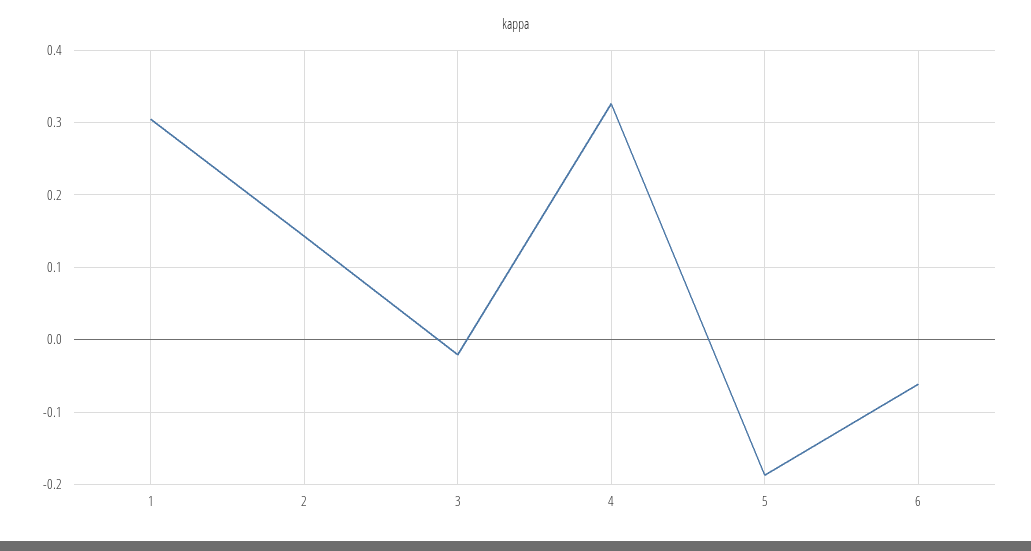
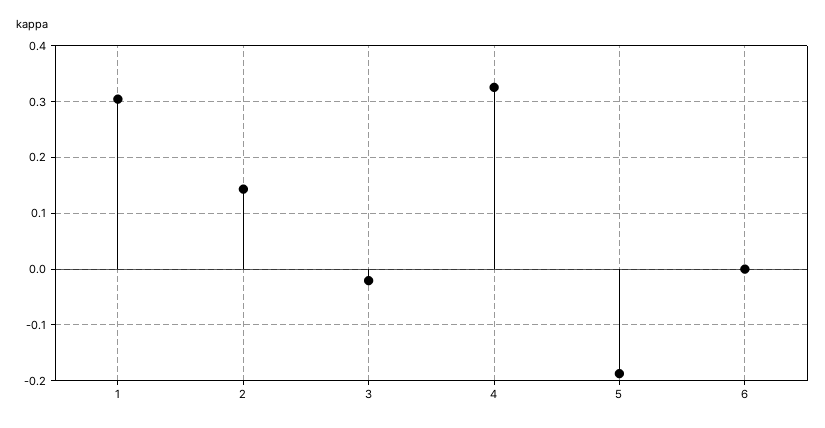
  {
    "1": 0.3,
    "2": 0.14,
    "3": -0.02,
    "4": 0.33,
    "5": -0.19,
-   "6": -0.06
+   "6": 0
  }

